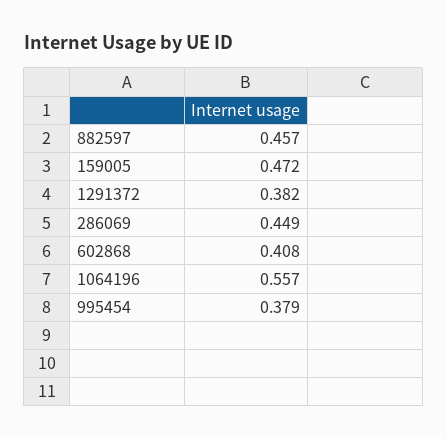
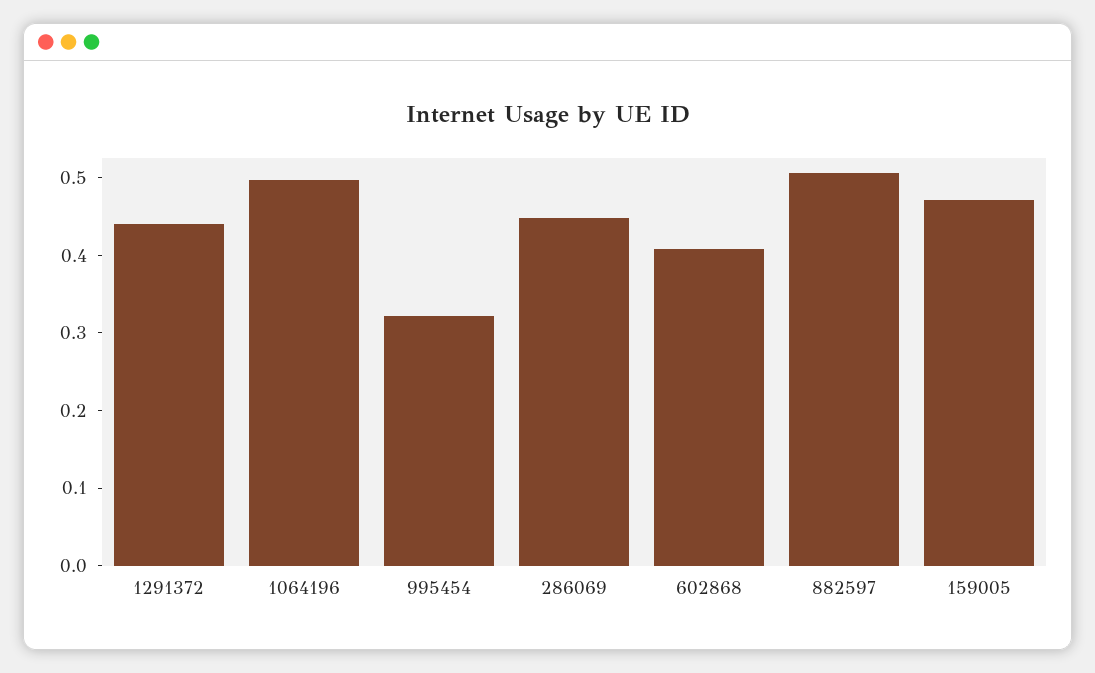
  {
-   "882597": 0.457,
+   "882597": 0.5,
    "159005": 0.472,
-   "1291372": 0.382,
+   "1291372": 0.44,
    "286069": 0.449,
    "602868": 0.408,
-   "1064196": 0.557,
+   "1064196": 0.5,
-   "995454": 0.379
+   "995454": 0.32
  }

